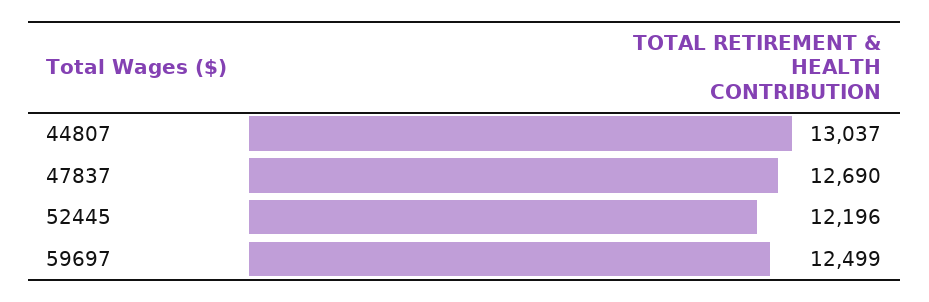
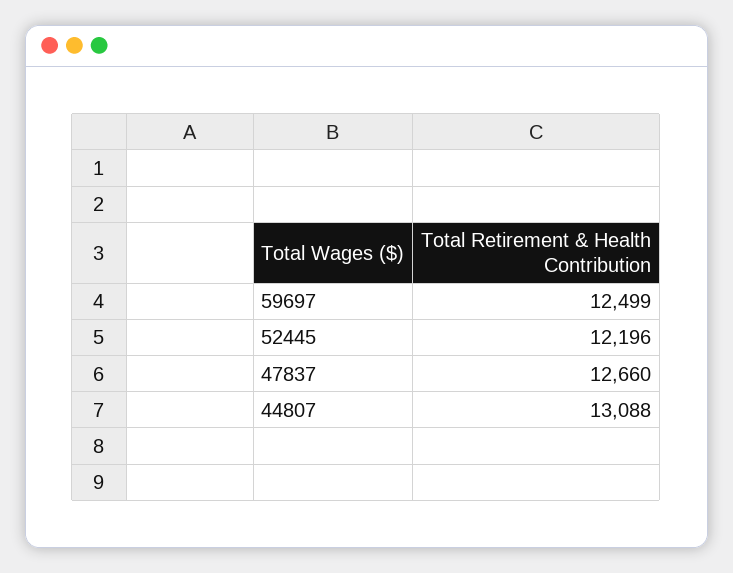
  {
-   "44807": 13037,
+   "44807": 13088,
-   "47837": 12690,
+   "47837": 12660,
    "52445": 12196,
    "59697": 12499
  }

